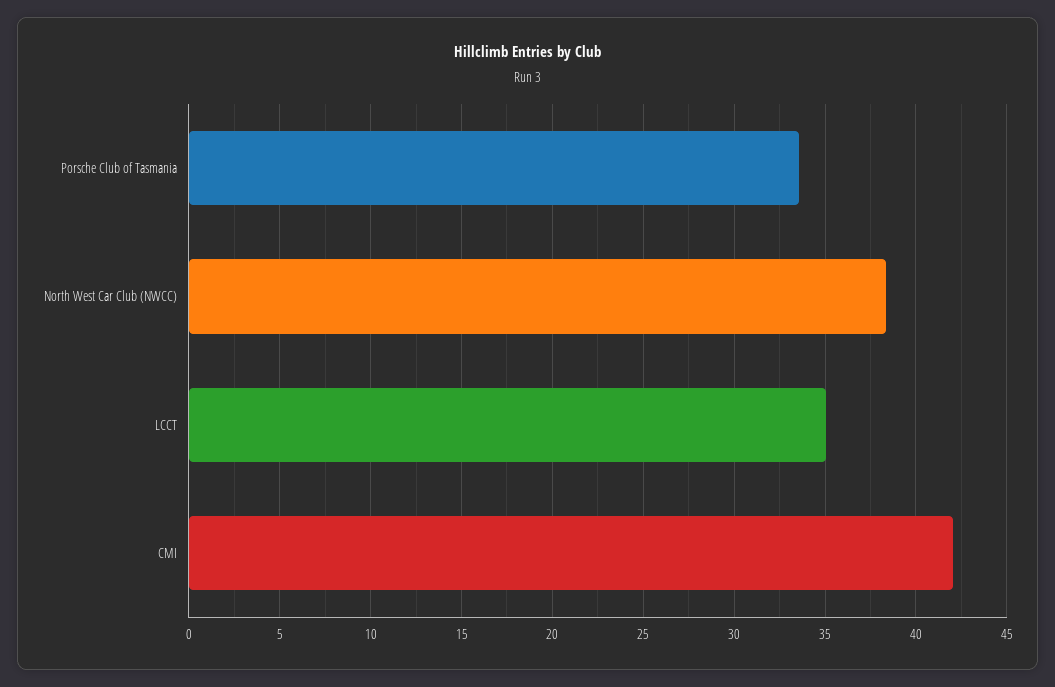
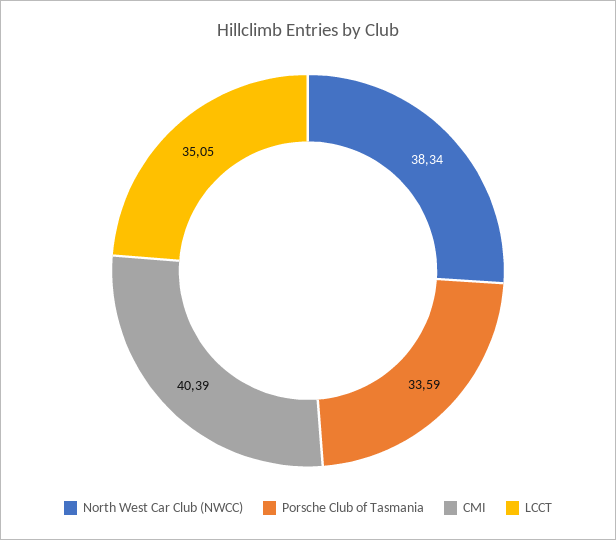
  {
    "Porsche Club of Tasmania": 33.59,
    "North West Car Club (NWCC)": 38.34,
    "LCCT": 35.05,
-   "CMI": 42
+   "CMI": 40.39
  }

